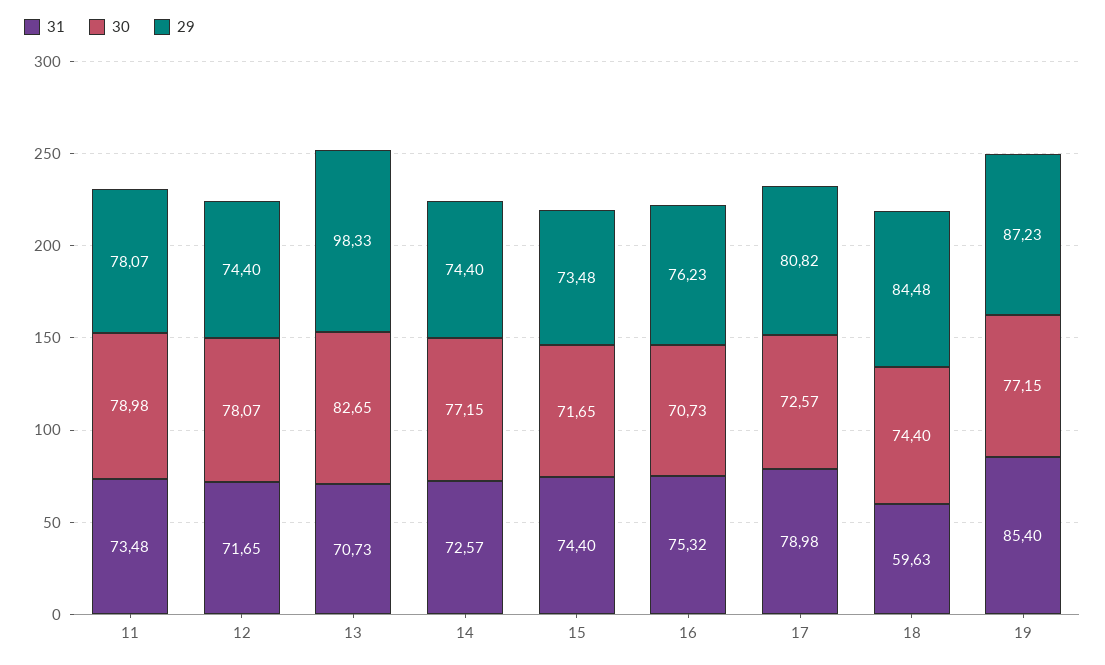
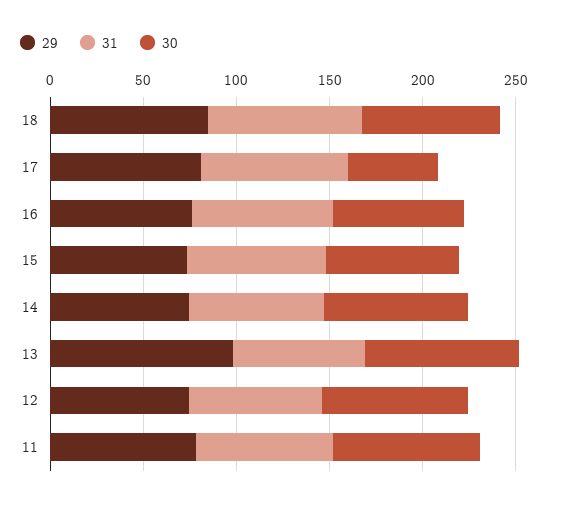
  {
    "31": {
      "11": 73.48,
      "12": 71.65,
      "13": 70.73,
      "14": 72.57,
      "15": 74.4,
      "16": 75.32,
      "17": 78.98,
-     "18": 59.63,
+     "18": 80
-     "19": 85.4
    },
    "30": {
      "11": 78.98,
      "12": 78.07,
      "13": 82.65,
      "14": 77.15,
      "15": 71.65,
      "16": 70.73,
-     "17": 72.57,
+     "17": 50,
-     "18": 74.4,
+     "18": 74.4
-     "19": 77.15
    },
    "29": {
      "11": 78.07,
      "12": 74.4,
      "13": 98.33,
      "14": 74.4,
      "15": 73.48,
      "16": 76.23,
      "17": 80.82,
-     "18": 84.48,
+     "18": 84.48
-     "19": 87.23
    }
  }

